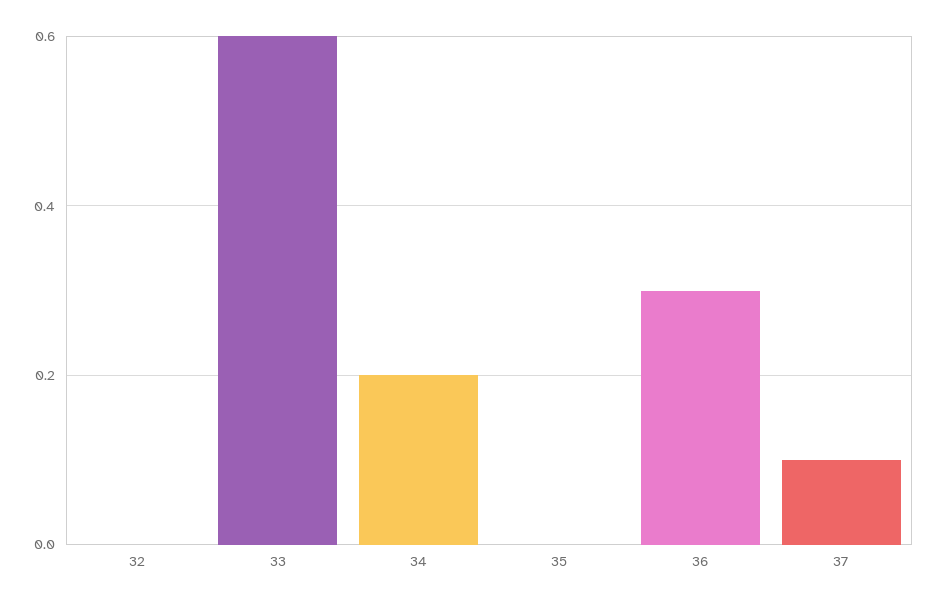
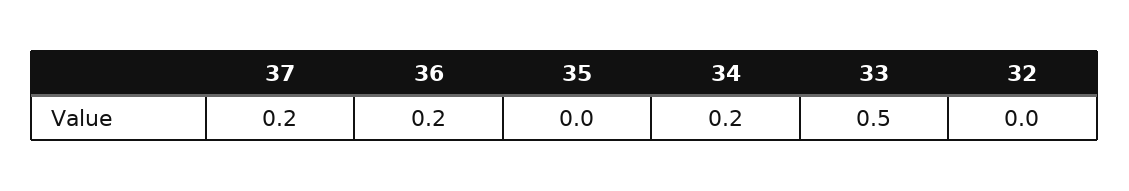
  {
    "32": 0,
-   "33": 0.6,
+   "33": 0.5,
    "34": 0.2,
    "35": 0,
-   "36": 0.3,
+   "36": 0.2,
-   "37": 0.1
+   "37": 0.2
  }

